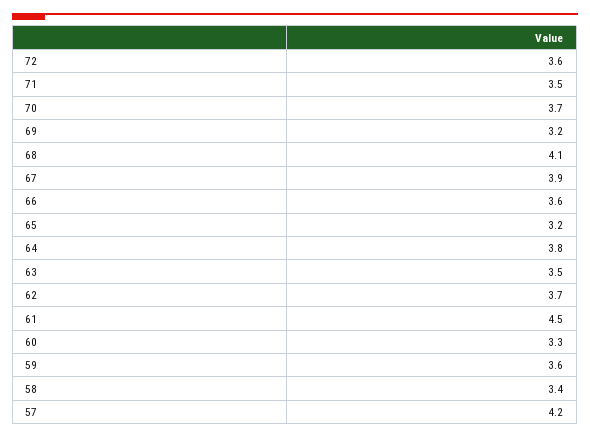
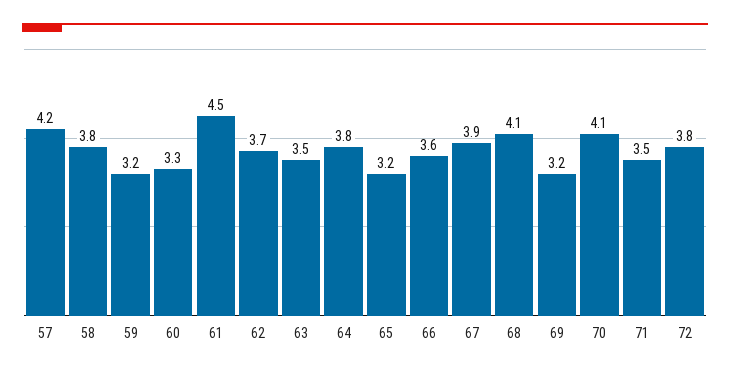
  {
-   "72": 3.6,
+   "72": 3.8,
    "71": 3.5,
-   "70": 3.7,
+   "70": 4.1,
    "69": 3.2,
    "68": 4.1,
    "67": 3.9,
    "66": 3.6,
    "65": 3.2,
    "64": 3.8,
    "63": 3.5,
    "62": 3.7,
    "61": 4.5,
    "60": 3.3,
-   "59": 3.6,
+   "59": 3.2,
-   "58": 3.4,
+   "58": 3.8,
    "57": 4.2
  }

